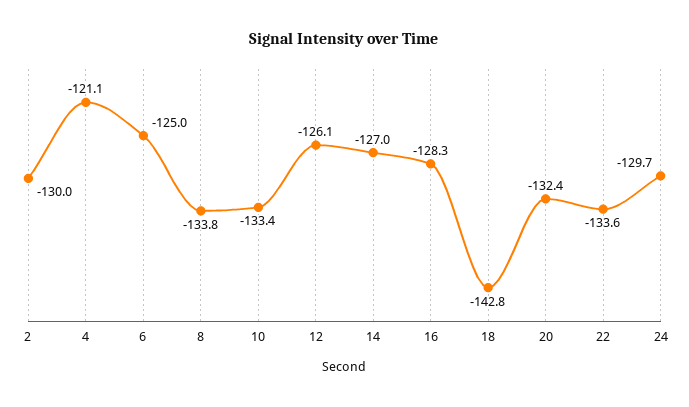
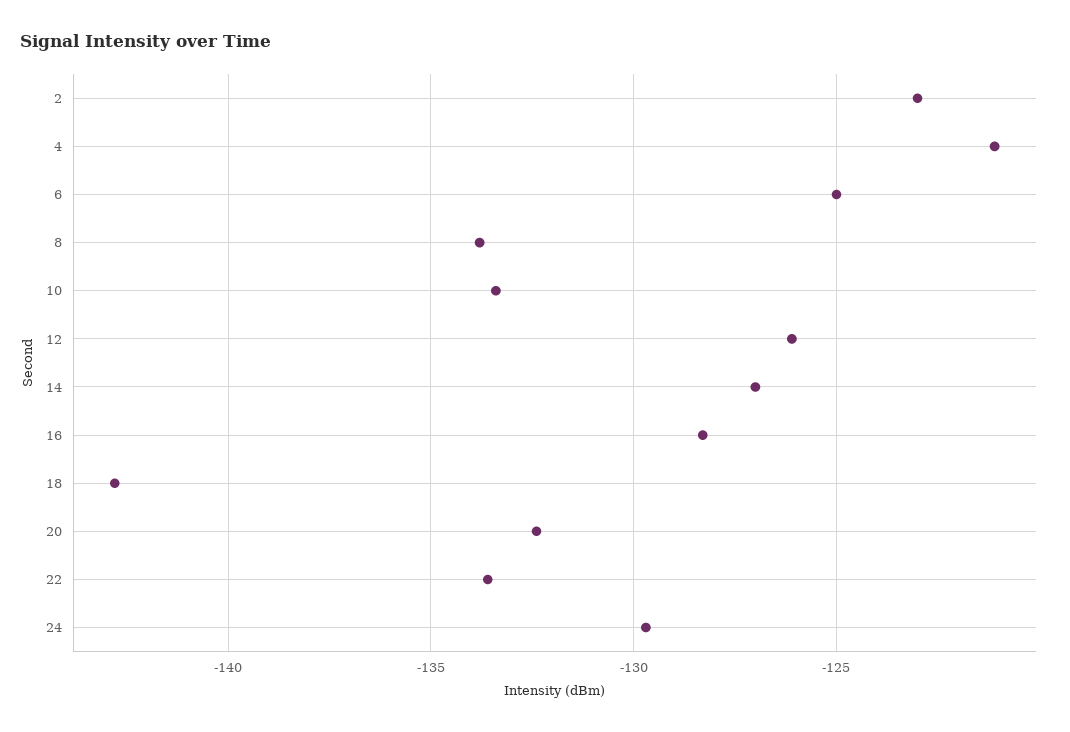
  {
-   "2": -130,
+   "2": -123,
    "4": -121.1,
    "6": -125,
    "8": -133.8,
    "10": -133.4,
    "12": -126.1,
    "14": -127,
    "16": -128.3,
    "18": -142.8,
    "20": -132.4,
    "22": -133.6,
    "24": -129.7
  }

